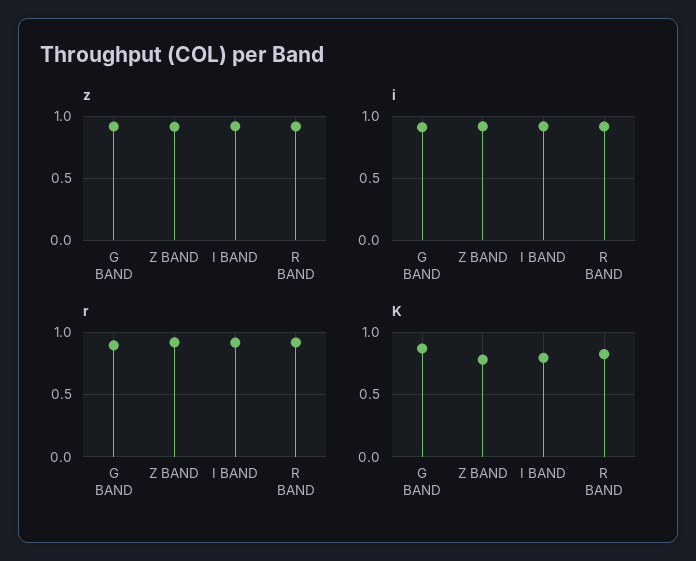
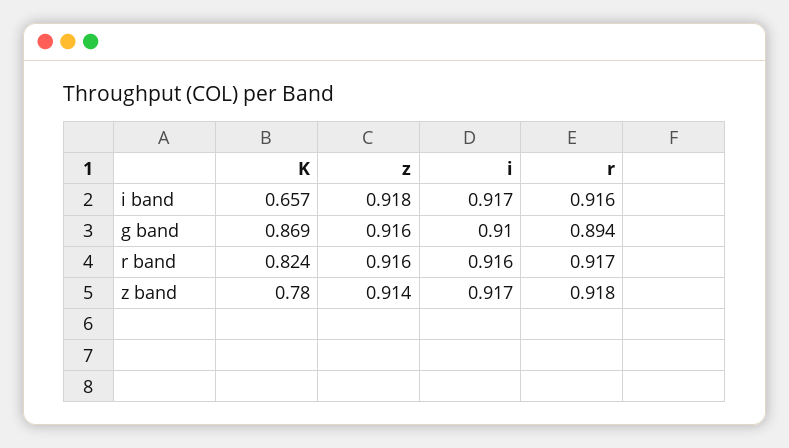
  {
    "z": {
      "G BAND": 0.916,
      "Z BAND": 0.914,
      "I BAND": 0.918,
      "R BAND": 0.916
    },
    "i": {
      "G BAND": 0.91,
      "Z BAND": 0.917,
      "I BAND": 0.917,
      "R BAND": 0.916
    },
    "r": {
      "G BAND": 0.894,
      "Z BAND": 0.918,
      "I BAND": 0.916,
      "R BAND": 0.917
    },
    "K": {
      "G BAND": 0.869,
      "Z BAND": 0.78,
-     "I BAND": 0.8,
+     "I BAND": 0.657,
      "R BAND": 0.824
    }
  }

